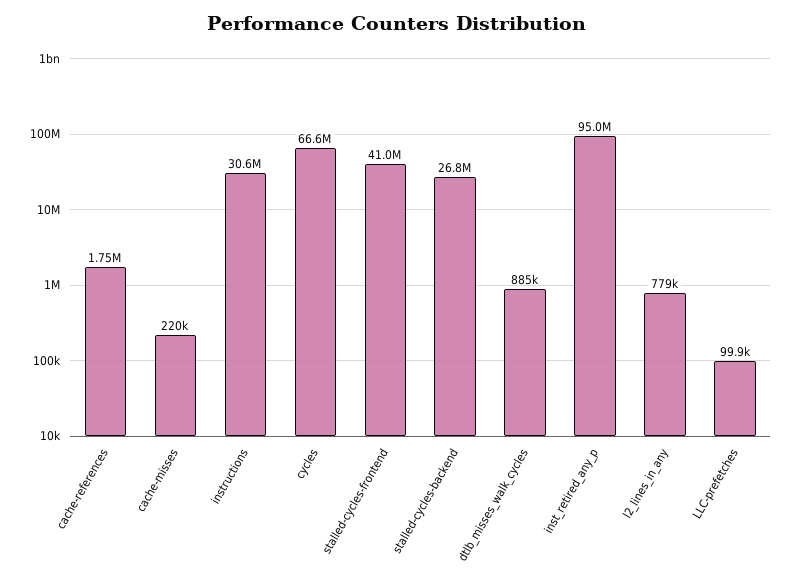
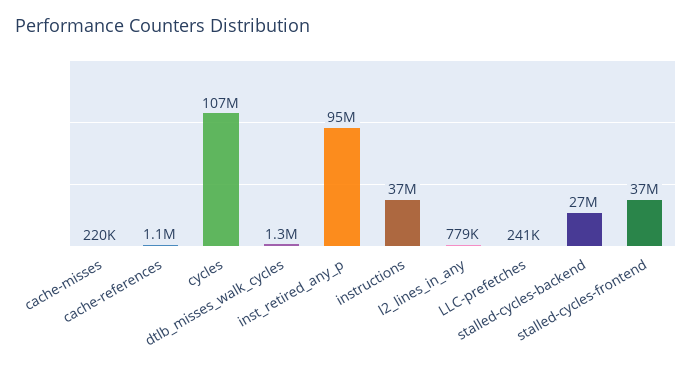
  {
-   "cache-references": 1750000,
+   "cache-references": 1100000,
    "cache-misses": 220000,
-   "instructions": 30600000,
+   "instructions": 37000000,
-   "cycles": 66600000,
+   "cycles": 107000000,
-   "stalled-cycles-frontend": 41000000,
+   "stalled-cycles-frontend": 37000000,
    "stalled-cycles-backend": 26800000,
-   "dtlb_misses_walk_cycles": 885000,
+   "dtlb_misses_walk_cycles": 1300000,
    "inst_retired_any_p": 95000000,
    "l2_lines_in_any": 779000,
-   "LLC-prefetches": 99900
+   "LLC-prefetches": 241000
  }

